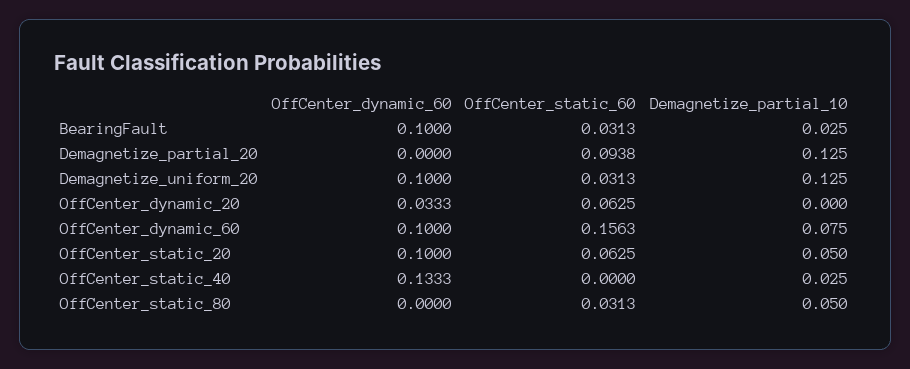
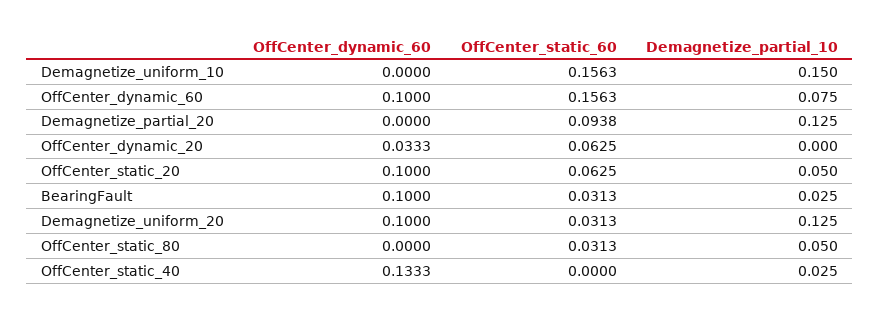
  {
    "OffCenter_dynamic_60": {
      "BearingFault": 0.1,
      "Demagnetize_partial_20": 0,
      "Demagnetize_uniform_20": 0.1,
      "OffCenter_dynamic_20": 0.0333,
      "OffCenter_dynamic_60": 0.1,
      "OffCenter_static_20": 0.1,
      "OffCenter_static_40": 0.1333,
-     "OffCenter_static_80": 0
+     "OffCenter_static_80": 0,
+     "Demagnetize_uniform_10": 0
    },
    "OffCenter_static_60": {
      "BearingFault": 0.0313,
      "Demagnetize_partial_20": 0.0938,
      "Demagnetize_uniform_20": 0.0313,
      "OffCenter_dynamic_20": 0.0625,
      "OffCenter_dynamic_60": 0.1563,
      "OffCenter_static_20": 0.0625,
      "OffCenter_static_40": 0,
-     "OffCenter_static_80": 0.0313
+     "OffCenter_static_80": 0.0313,
+     "Demagnetize_uniform_10": 0.1563
    },
    "Demagnetize_partial_10": {
      "BearingFault": 0.025,
      "Demagnetize_partial_20": 0.125,
      "Demagnetize_uniform_20": 0.125,
      "OffCenter_dynamic_20": 0,
      "OffCenter_dynamic_60": 0.075,
      "OffCenter_static_20": 0.05,
      "OffCenter_static_40": 0.025,
-     "OffCenter_static_80": 0.05
+     "OffCenter_static_80": 0.05,
+     "Demagnetize_uniform_10": 0.15
    }
  }

